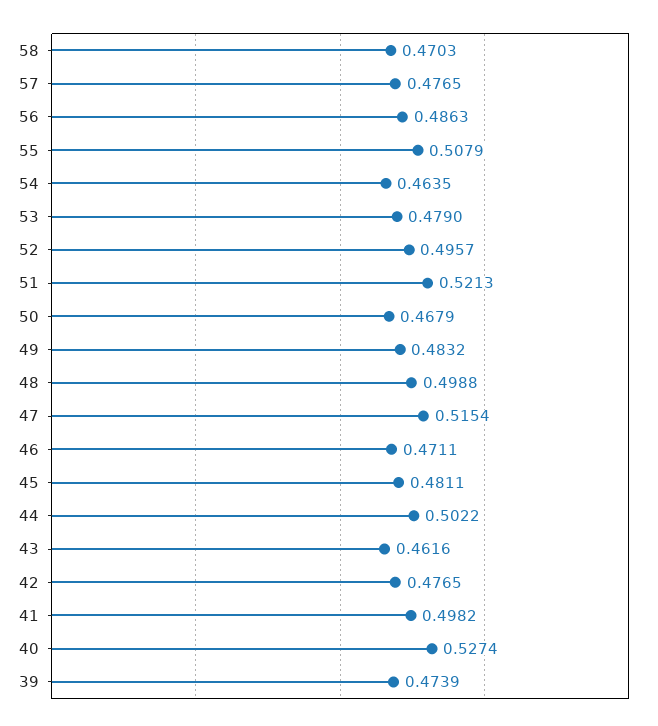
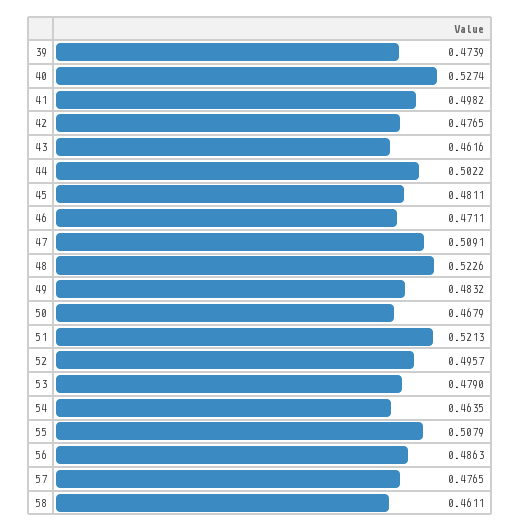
  {
-   "58": 0.4703,
+   "58": 0.4611,
    "57": 0.4765,
    "56": 0.4863,
    "55": 0.5079,
    "54": 0.4635,
    "53": 0.479,
    "52": 0.4957,
    "51": 0.5213,
    "50": 0.4679,
    "49": 0.4832,
-   "48": 0.4988,
+   "48": 0.5226,
-   "47": 0.5154,
+   "47": 0.5091,
    "46": 0.4711,
    "45": 0.4811,
    "44": 0.5022,
    "43": 0.4616,
    "42": 0.4765,
    "41": 0.4982,
    "40": 0.5274,
    "39": 0.4739
  }

